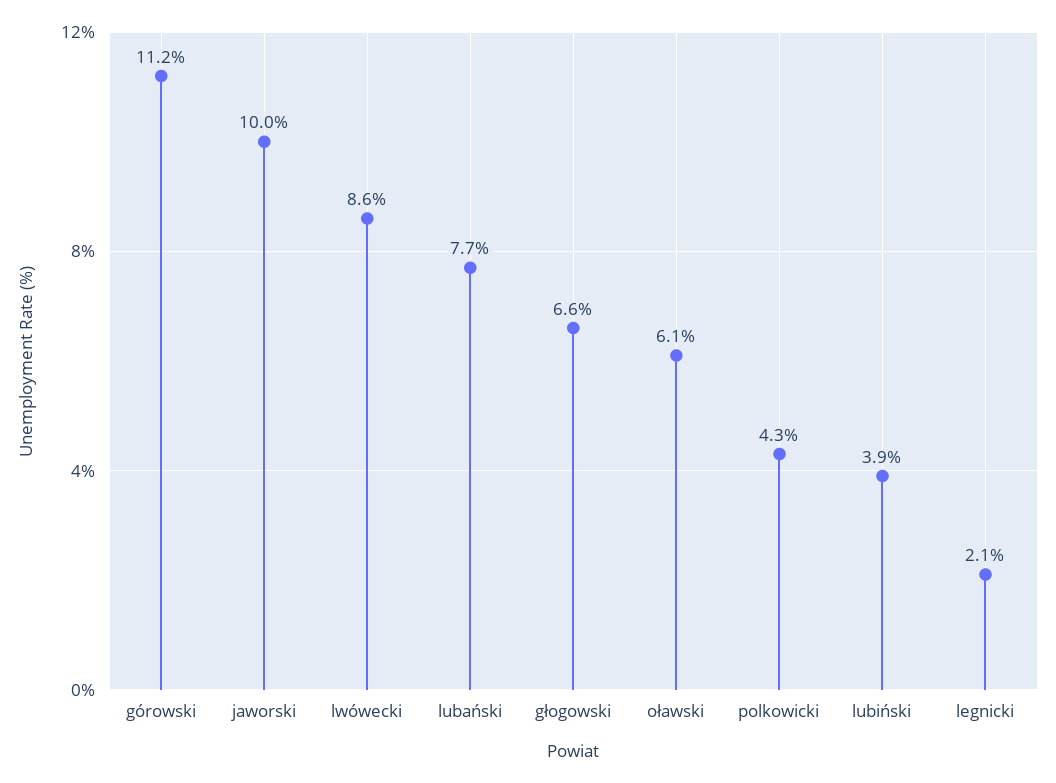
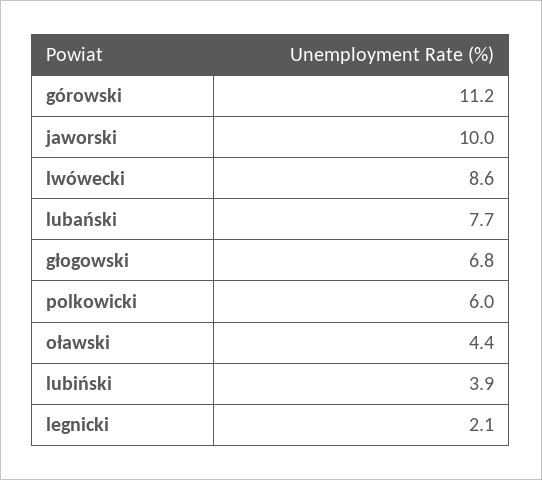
  {
    "górowski": 11.2,
    "jaworski": 10,
    "lwówecki": 8.6,
    "lubański": 7.7,
-   "głogowski": 6.6,
+   "głogowski": 6.8,
-   "oławski": 6.1,
+   "oławski": 4.4,
-   "polkowicki": 4.3,
+   "polkowicki": 6,
    "lubiński": 3.9,
    "legnicki": 2.1
  }

